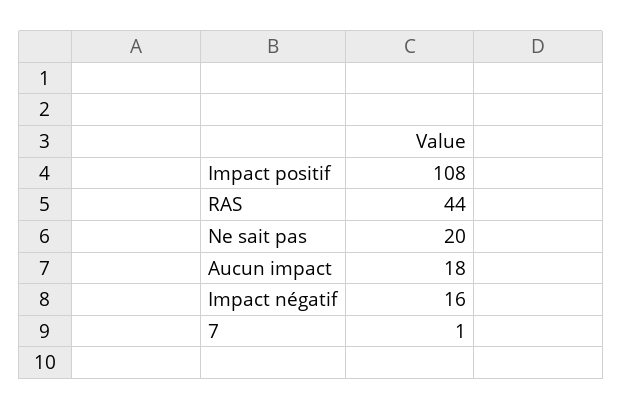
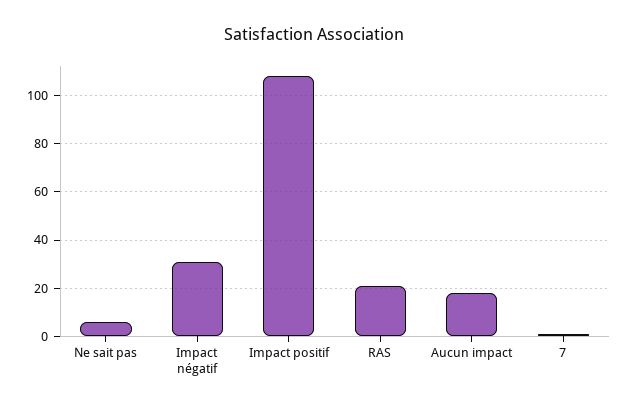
  {
    "Impact positif": 108,
-   "RAS": 44,
+   "RAS": 20,
-   "Ne sait pas": 20,
+   "Ne sait pas": 5,
    "Aucun impact": 18,
-   "Impact négatif": 16,
+   "Impact négatif": 30,
    "7": 1
  }

